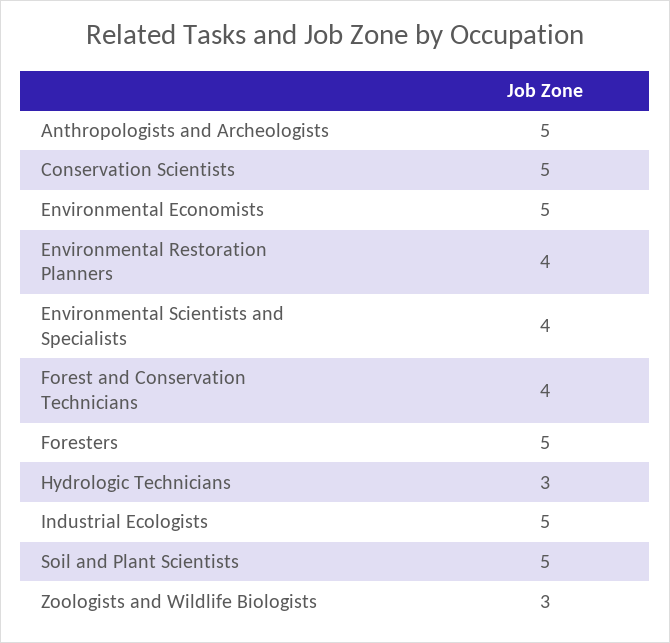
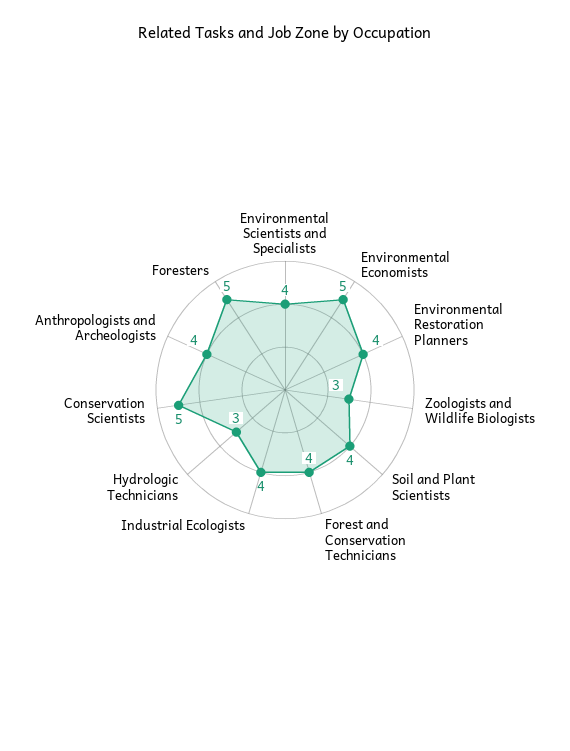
  {
-   "Anthropologists and Archeologists": 5,
+   "Anthropologists and Archeologists": 4,
    "Conservation Scientists": 5,
    "Environmental Economists": 5,
    "Environmental Restoration Planners": 4,
    "Environmental Scientists and Specialists": 4,
    "Forest and Conservation Technicians": 4,
    "Foresters": 5,
    "Hydrologic Technicians": 3,
-   "Industrial Ecologists": 5,
+   "Industrial Ecologists": 4,
-   "Soil and Plant Scientists": 5,
+   "Soil and Plant Scientists": 4,
    "Zoologists and Wildlife Biologists": 3
  }

